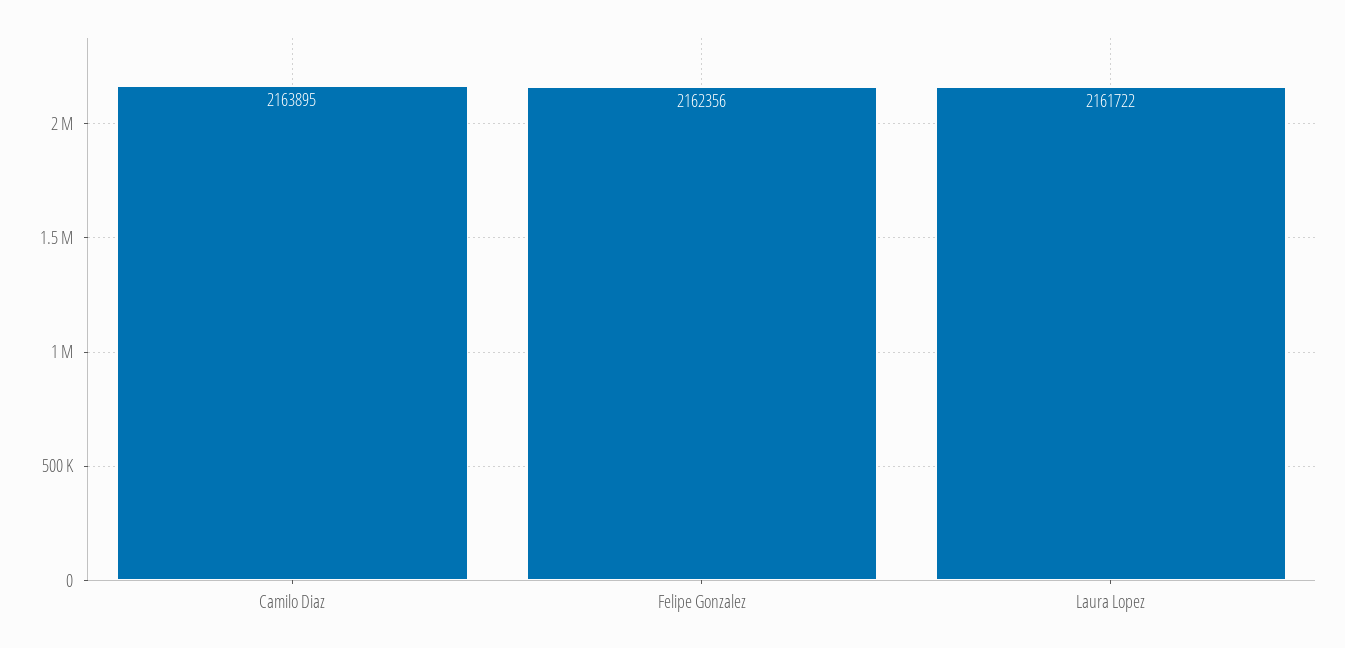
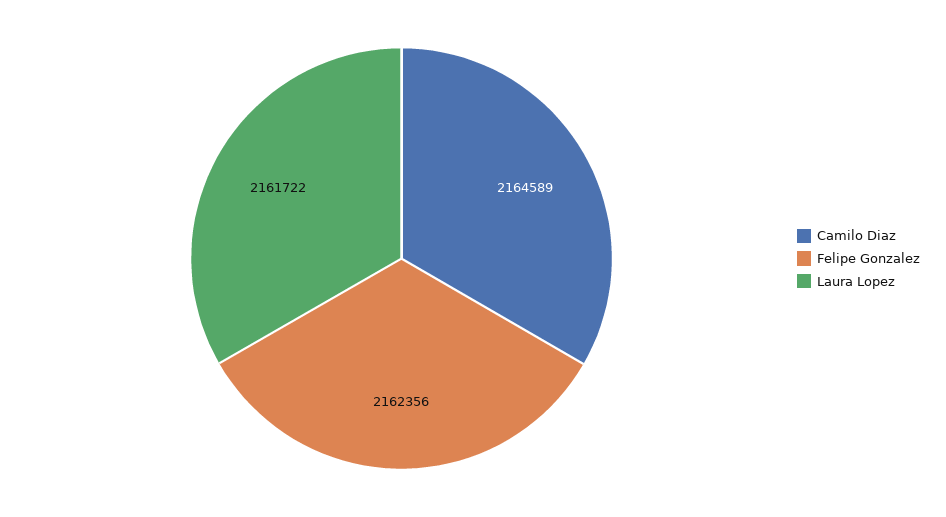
  {
-   "Camilo Diaz": 2163895,
+   "Camilo Diaz": 2164589,
    "Felipe Gonzalez": 2162356,
    "Laura Lopez": 2161722
  }

